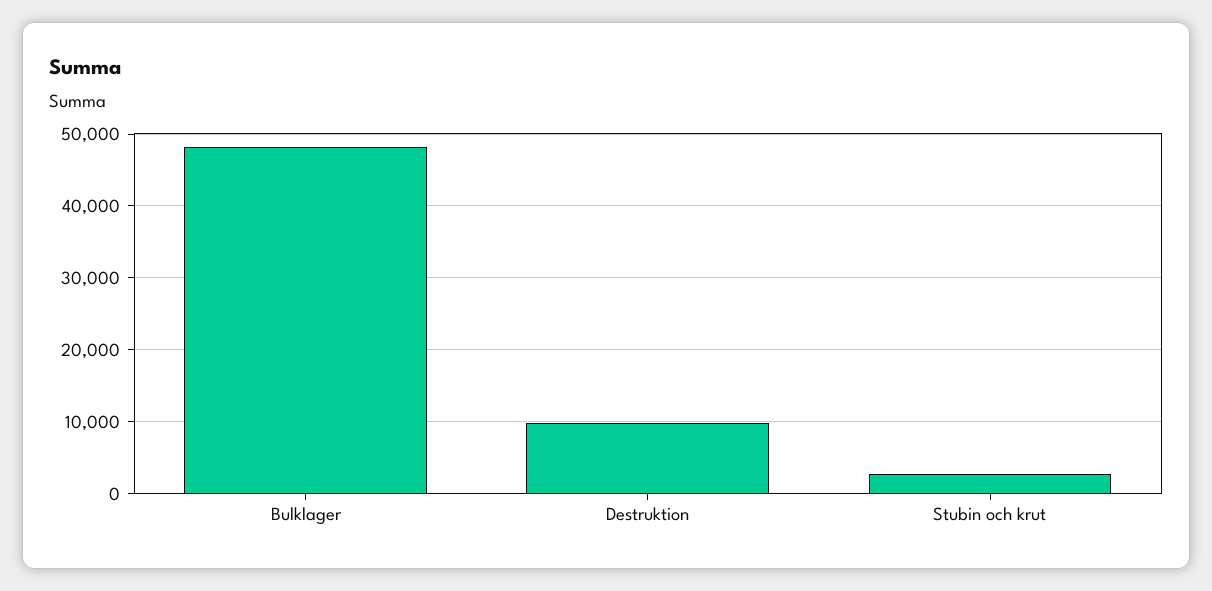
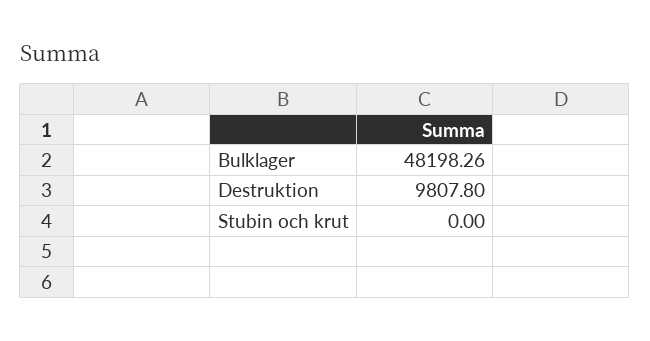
  {
    "Bulklager": 48198.26,
    "Destruktion": 9807.8,
-   "Stubin och krut": 3000
+   "Stubin och krut": 0
  }

